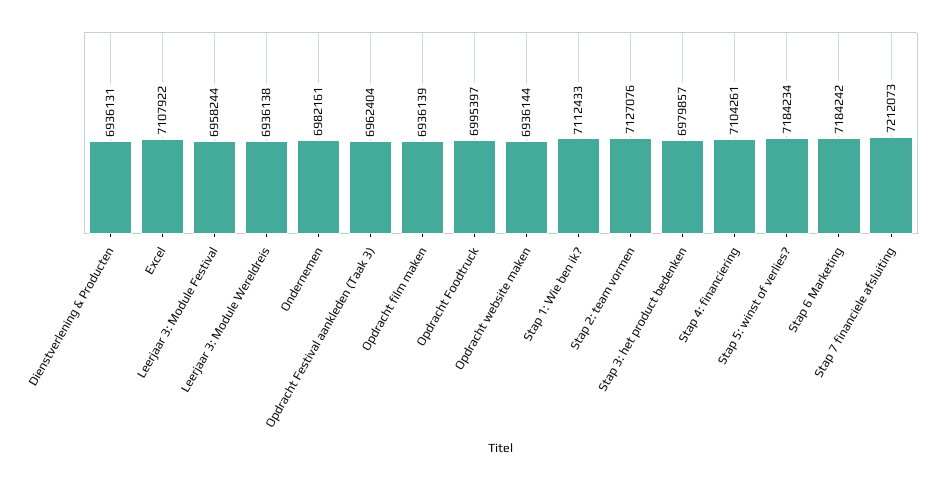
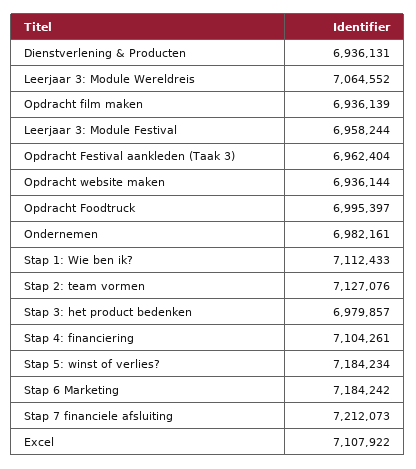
  {
    "Dienstverlening & Producten": 6936131,
    "Excel": 7107922,
    "Leerjaar 3: Module Festival": 6958244,
-   "Leerjaar 3: Module Wereldreis": 6936138,
+   "Leerjaar 3: Module Wereldreis": 7064552,
    "Ondernemen": 6982161,
    "Opdracht Festival aankleden (Taak 3)": 6962404,
    "Opdracht film maken": 6936139,
    "Opdracht Foodtruck": 6995397,
    "Opdracht website maken": 6936144,
    "Stap 1: Wie ben ik?": 7112433,
    "Stap 2: team vormen": 7127076,
    "Stap 3: het product bedenken": 6979857,
    "Stap 4: financiering": 7104261,
    "Stap 5: winst of verlies?": 7184234,
    "Stap 6 Marketing": 7184242,
    "Stap 7 financiele afsluiting": 7212073
  }

